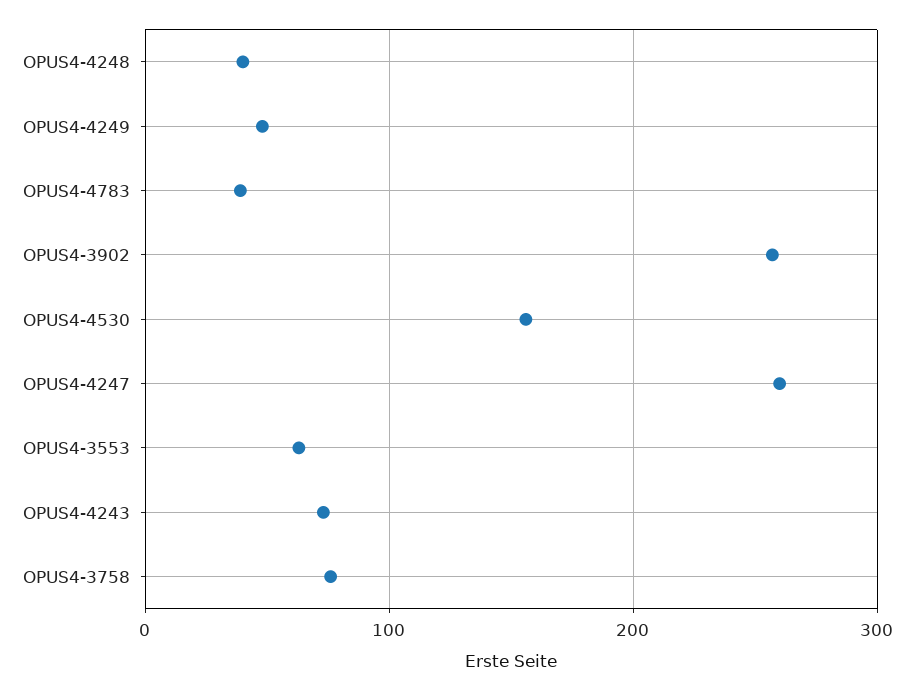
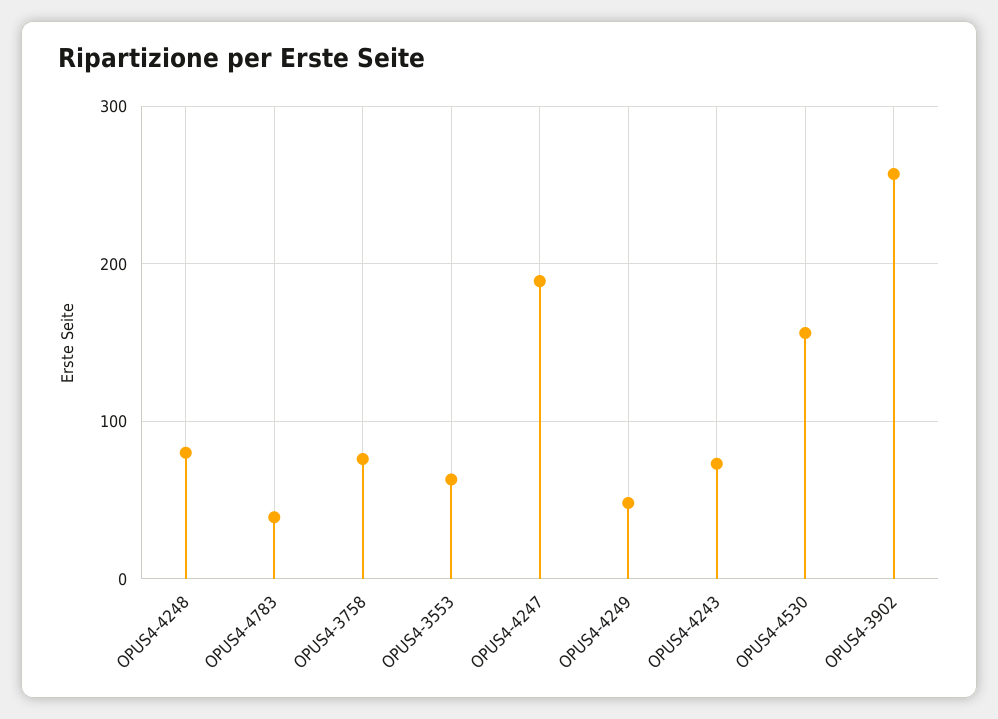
  {
-   "OPUS4-4248": 40,
+   "OPUS4-4248": 80,
    "OPUS4-4249": 50,
    "OPUS4-4783": 40,
    "OPUS4-3902": 260,
    "OPUS4-4530": 160,
-   "OPUS4-4247": 260,
+   "OPUS4-4247": 190,
    "OPUS4-3553": 60,
    "OPUS4-4243": 70,
    "OPUS4-3758": 80
  }

